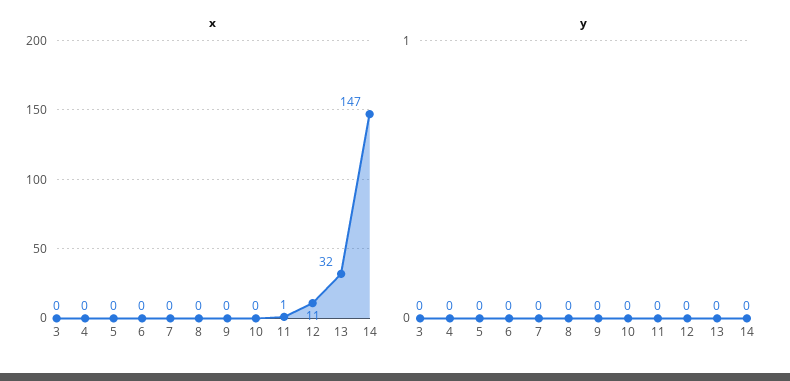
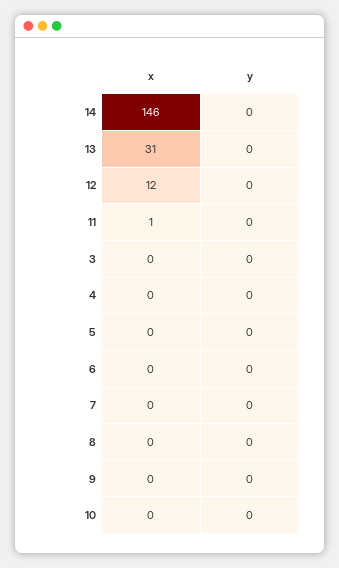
  {
    "x": {
      "3": 0,
      "4": 0,
      "5": 0,
      "6": 0,
      "7": 0,
      "8": 0,
      "9": 0,
      "10": 0,
      "11": 1,
-     "12": 11,
+     "12": 12,
-     "13": 32,
+     "13": 31,
-     "14": 147
+     "14": 146
    },
    "y": {
      "3": 0,
      "4": 0,
      "5": 0,
      "6": 0,
      "7": 0,
      "8": 0,
      "9": 0,
      "10": 0,
      "11": 0,
      "12": 0,
      "13": 0,
      "14": 0
    }
  }

